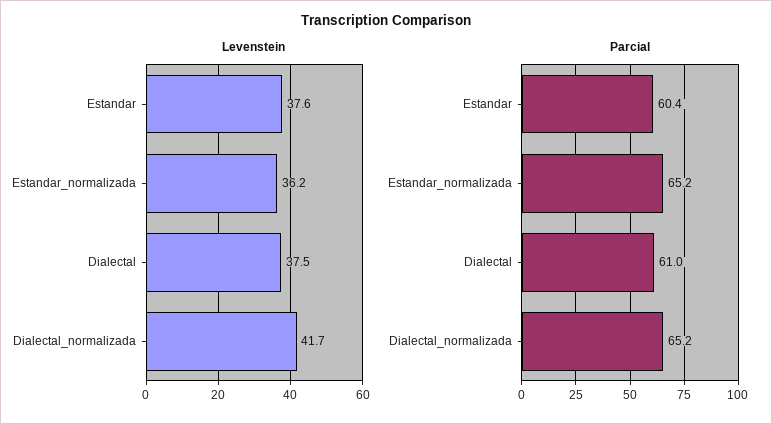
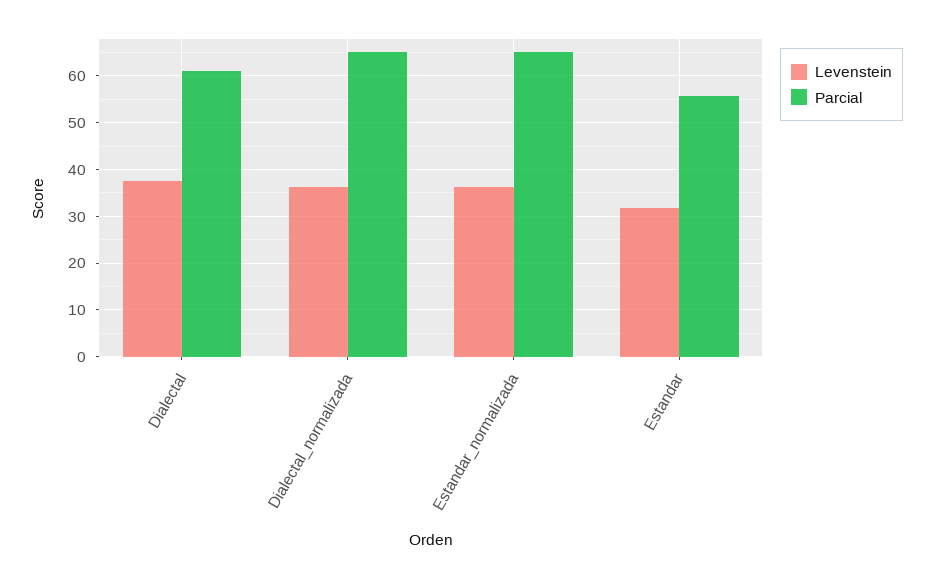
  {
    "Levenstein": {
-     "Estandar": 37.6,
+     "Estandar": 32,
      "Estandar_normalizada": 36.2,
      "Dialectal": 37.5,
-     "Dialectal_normalizada": 41.7
+     "Dialectal_normalizada": 36
    },
    "Parcial": {
-     "Estandar": 60.4,
+     "Estandar": 56,
      "Estandar_normalizada": 65.2,
      "Dialectal": 61,
      "Dialectal_normalizada": 65.2
    }
  }

